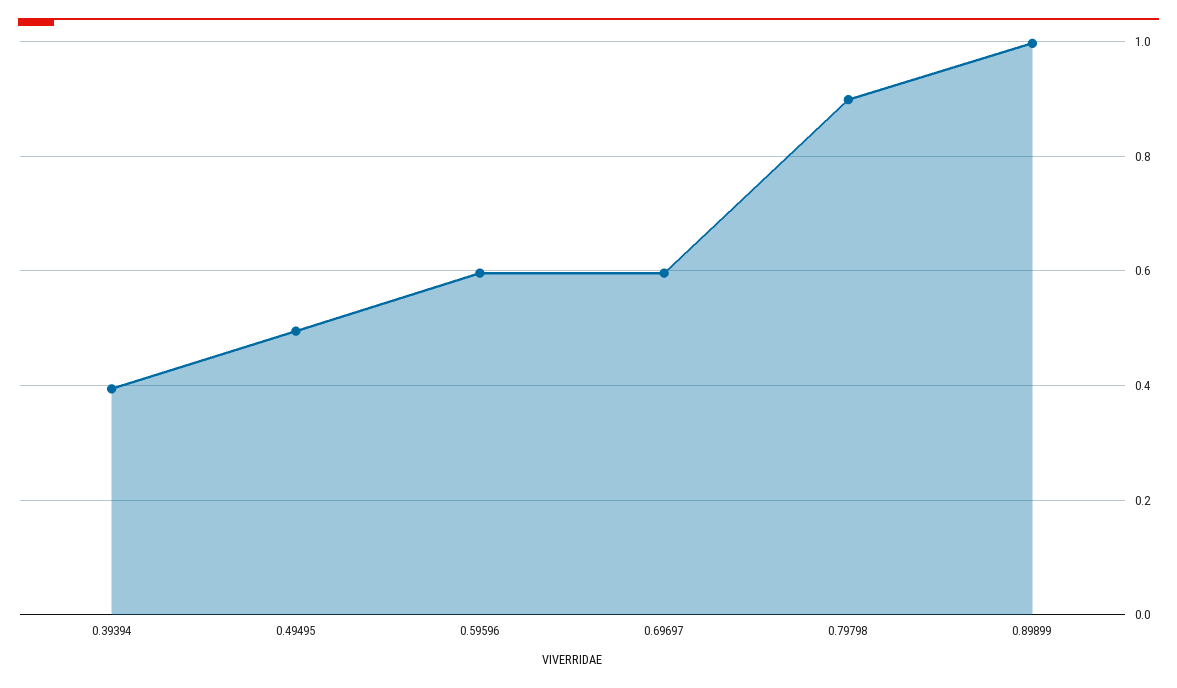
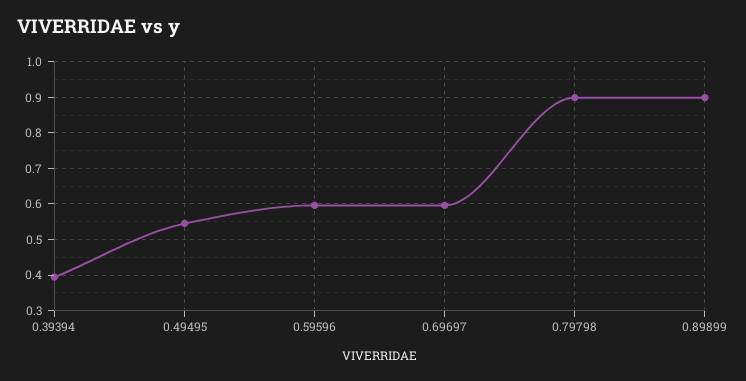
  {
    "0.39394": 0.4,
-   "0.49495": 0.5,
+   "0.49495": 0.54,
    "0.59596": 0.6,
    "0.69697": 0.6,
    "0.79798": 0.9,
-   "0.89899": 1
+   "0.89899": 0.9
  }

